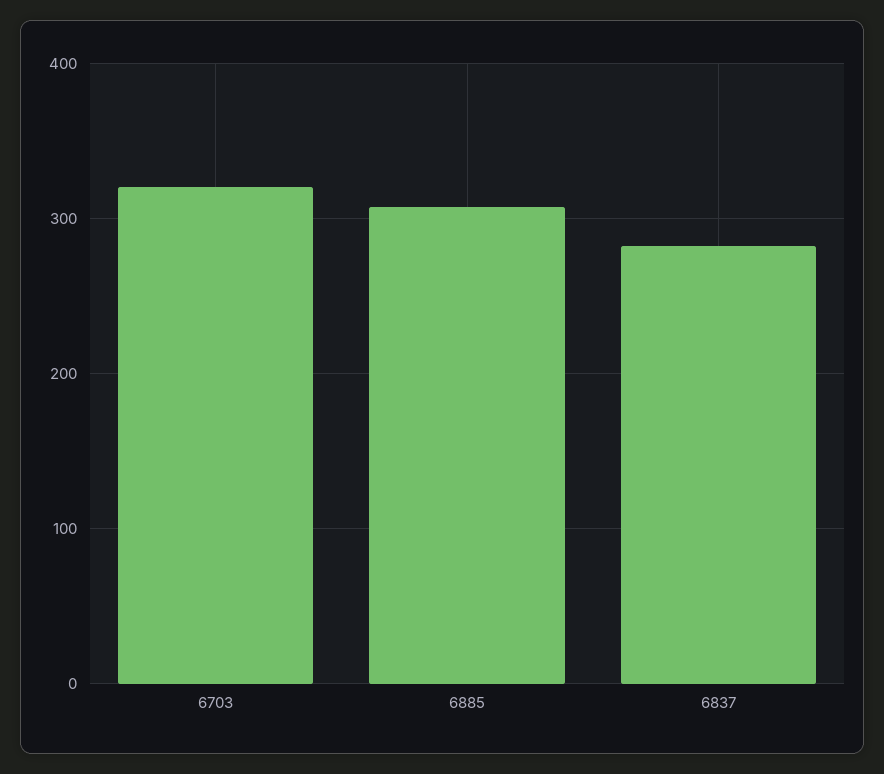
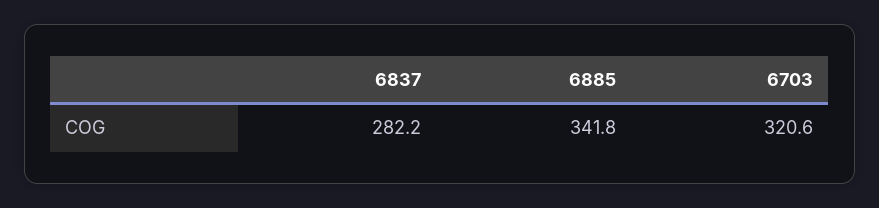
  {
    "6703": 320.6,
-   "6885": 310,
+   "6885": 341.8,
    "6837": 282.2
  }

